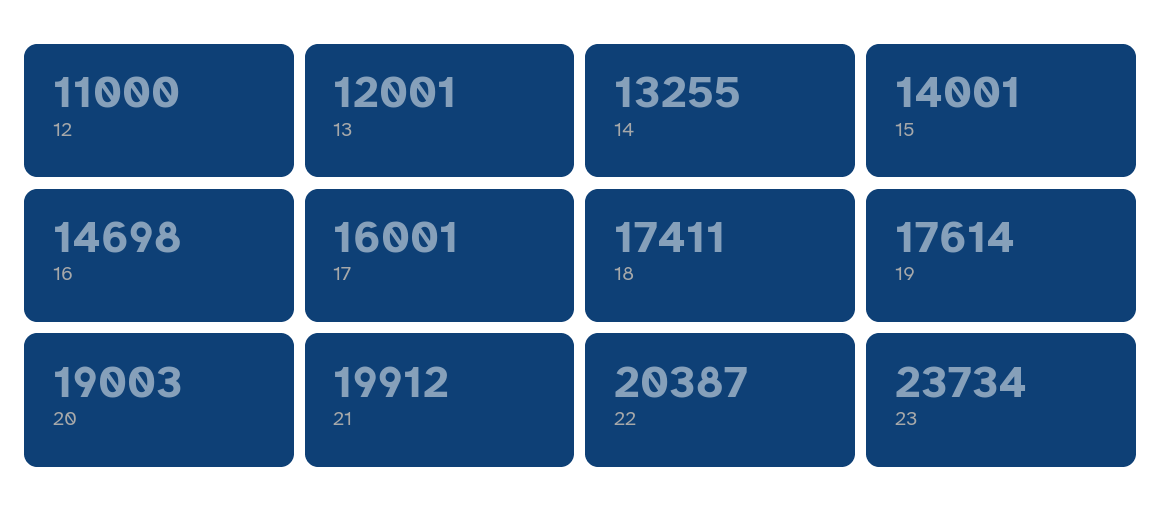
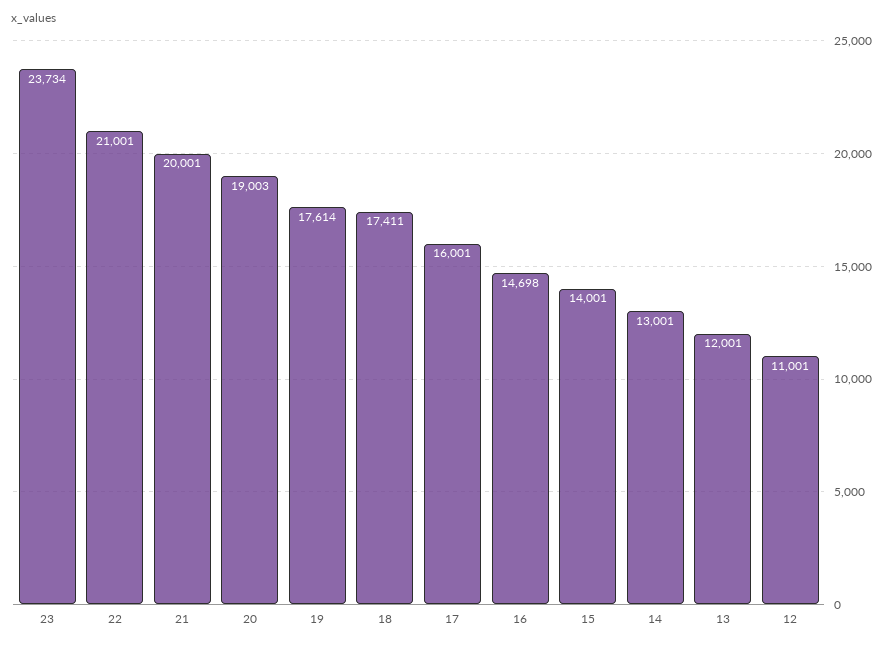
  {
-   "12": 11000,
+   "12": 11001,
    "13": 12001,
-   "14": 13255,
+   "14": 13001,
    "15": 14001,
    "16": 14698,
    "17": 16001,
    "18": 17411,
    "19": 17614,
    "20": 19003,
-   "21": 19912,
+   "21": 20001,
-   "22": 20387,
+   "22": 21001,
    "23": 23734
  }

